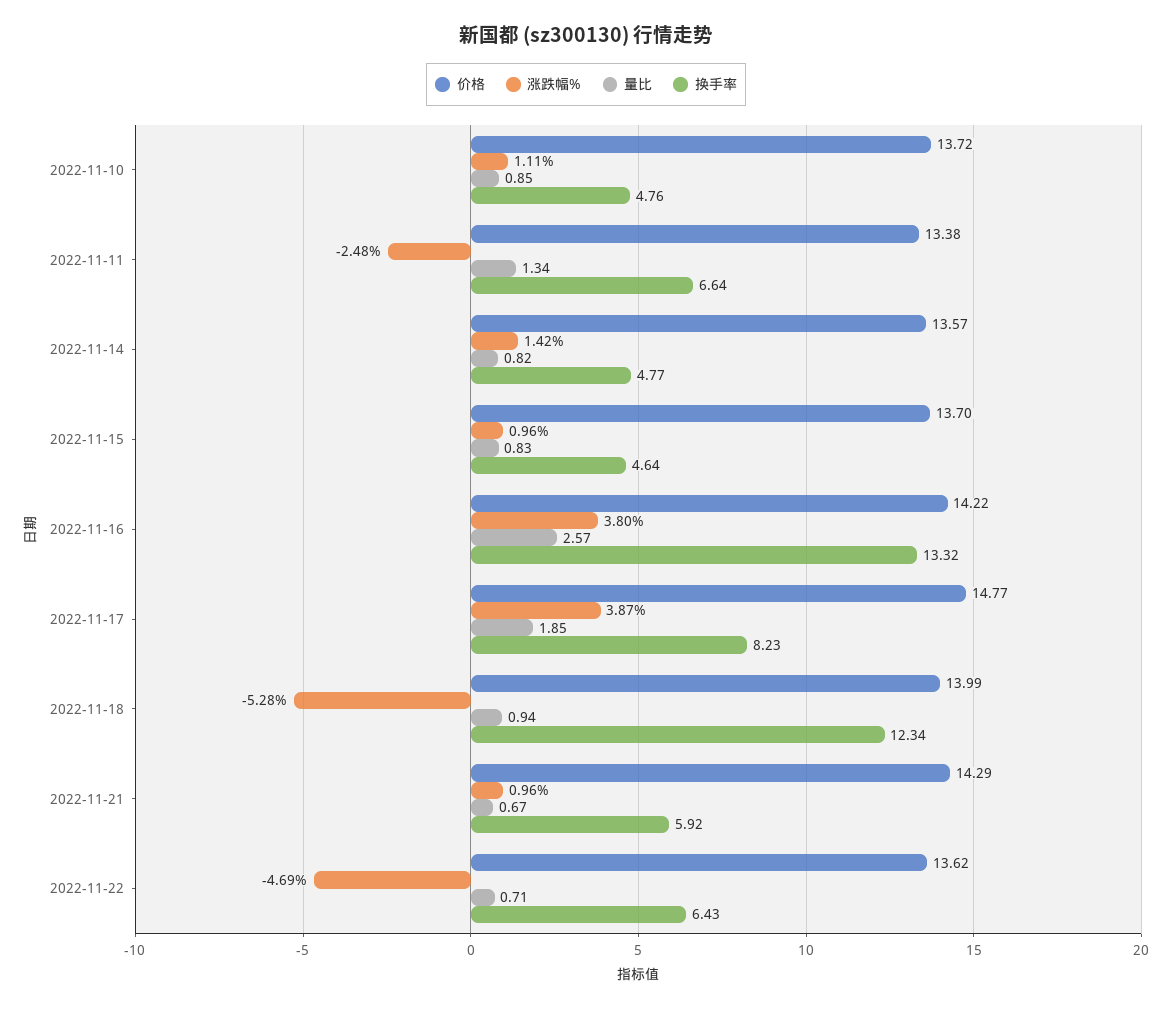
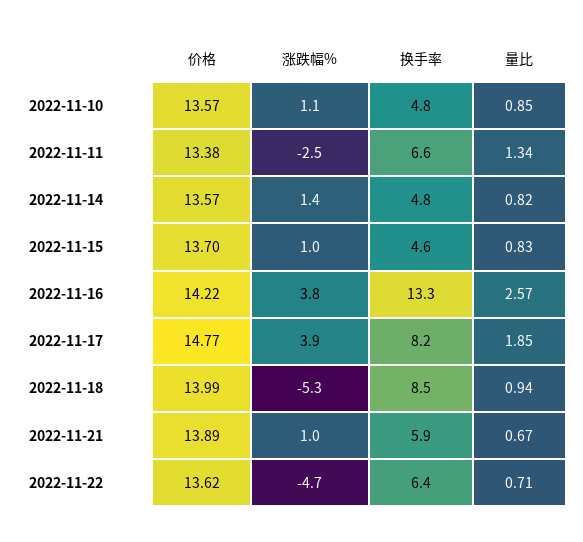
  {
    "价格": {
-     "2022-11-10": 13.72,
+     "2022-11-10": 13.57,
      "2022-11-11": 13.38,
      "2022-11-14": 13.57,
      "2022-11-15": 13.7,
      "2022-11-16": 14.22,
      "2022-11-17": 14.77,
      "2022-11-18": 13.99,
-     "2022-11-21": 14.29,
+     "2022-11-21": 13.89,
      "2022-11-22": 13.62
    },
    "涨跌幅%": {
      "2022-11-10": 1.11,
      "2022-11-11": -2.48,
      "2022-11-14": 1.42,
      "2022-11-15": 0.96,
      "2022-11-16": 3.8,
      "2022-11-17": 3.87,
      "2022-11-18": -5.28,
      "2022-11-21": 0.96,
      "2022-11-22": -4.69
    },
    "量比": {
      "2022-11-10": 0.85,
      "2022-11-11": 1.34,
      "2022-11-14": 0.82,
      "2022-11-15": 0.83,
      "2022-11-16": 2.57,
      "2022-11-17": 1.85,
      "2022-11-18": 0.94,
      "2022-11-21": 0.67,
      "2022-11-22": 0.71
    },
    "换手率": {
      "2022-11-10": 4.76,
      "2022-11-11": 6.64,
      "2022-11-14": 4.77,
      "2022-11-15": 4.64,
      "2022-11-16": 13.32,
      "2022-11-17": 8.23,
-     "2022-11-18": 12.34,
+     "2022-11-18": 8.5,
      "2022-11-21": 5.92,
      "2022-11-22": 6.43
    }
  }

